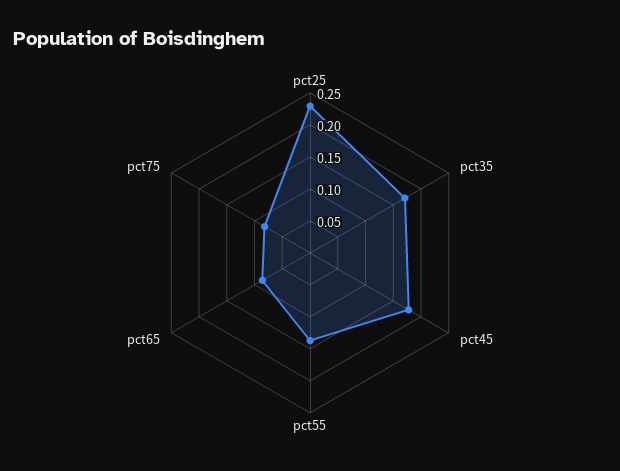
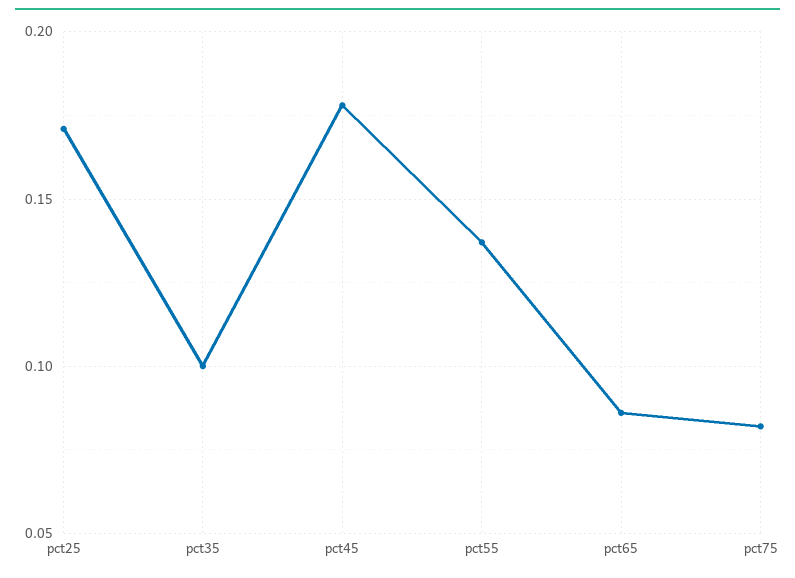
  {
-   "pct25": 0.225,
+   "pct25": 0.17,
-   "pct35": 0.175,
+   "pct35": 0.1,
    "pct45": 0.18,
    "pct55": 0.135,
    "pct65": 0.085,
    "pct75": 0.08
  }

